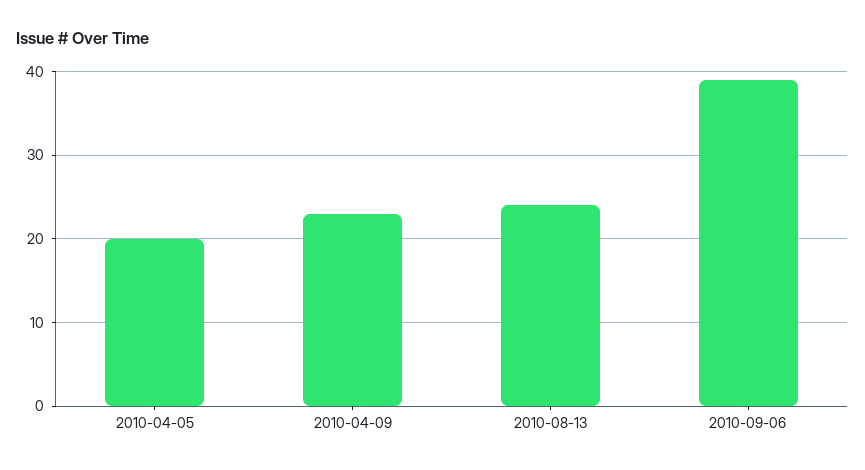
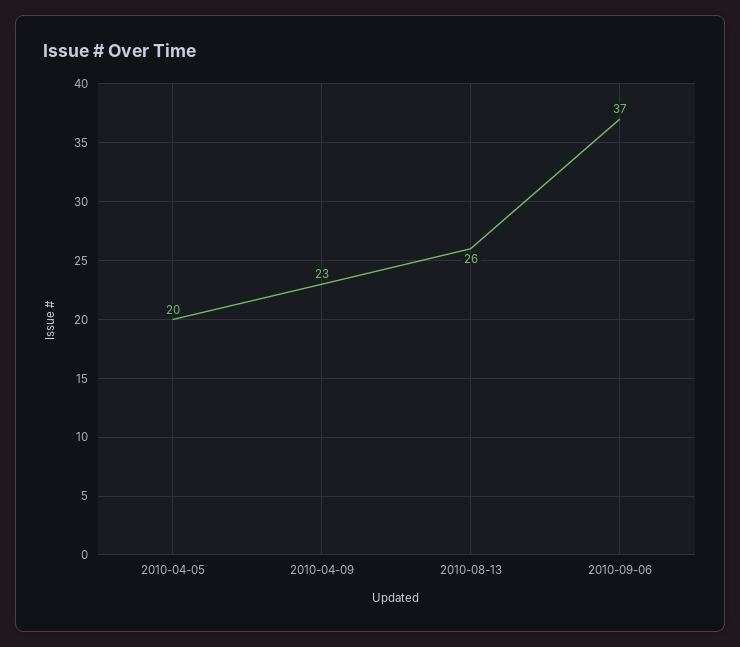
  {
    "2010-04-05": 20,
    "2010-04-09": 23,
-   "2010-08-13": 24,
+   "2010-08-13": 26,
-   "2010-09-06": 39
+   "2010-09-06": 37
  }

